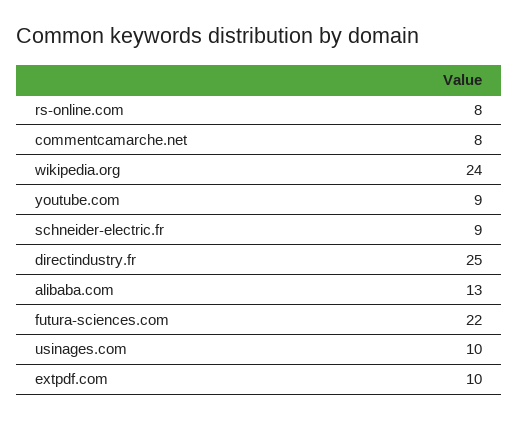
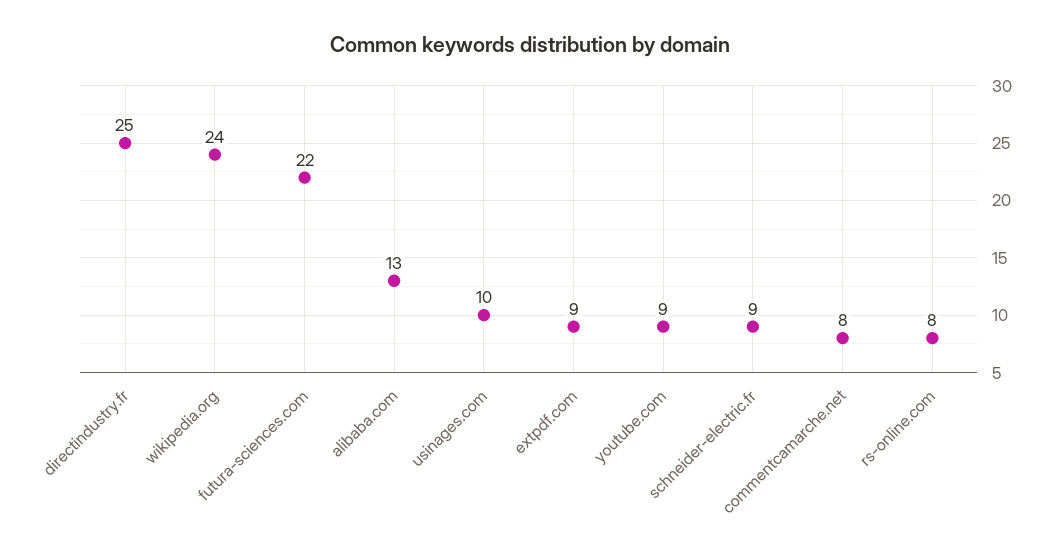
  {
    "rs-online.com": 8,
    "commentcamarche.net": 8,
    "wikipedia.org": 24,
    "youtube.com": 9,
    "schneider-electric.fr": 9,
    "directindustry.fr": 25,
    "alibaba.com": 13,
    "futura-sciences.com": 22,
    "usinages.com": 10,
-   "extpdf.com": 10
+   "extpdf.com": 9
  }

